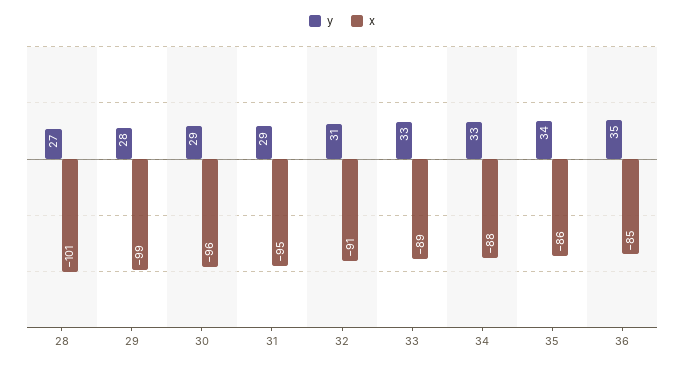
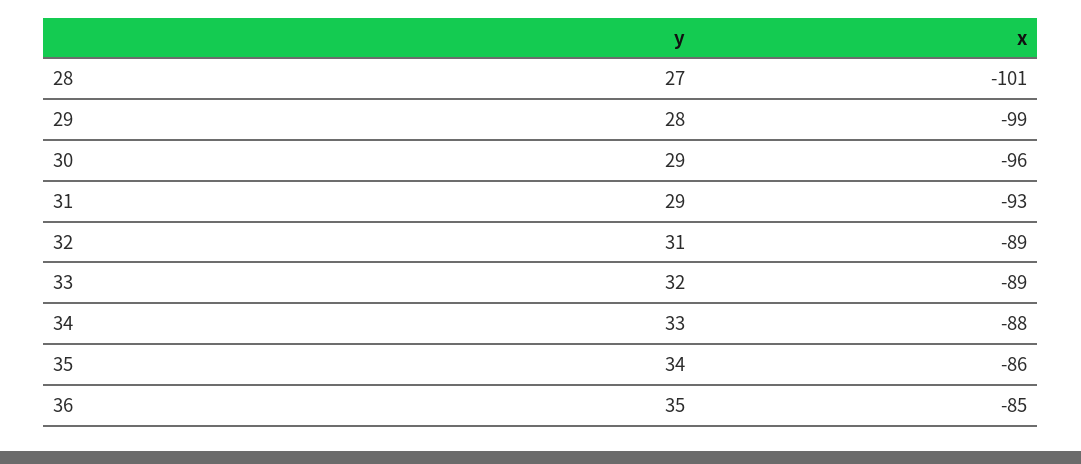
  {
    "y": {
      "28": 27,
      "29": 28,
      "30": 29,
      "31": 29,
      "32": 31,
-     "33": 33,
+     "33": 32,
      "34": 33,
      "35": 34,
      "36": 35
    },
    "x": {
      "28": -101,
      "29": -99,
      "30": -96,
-     "31": -95,
+     "31": -93,
-     "32": -91,
+     "32": -89,
      "33": -89,
      "34": -88,
      "35": -86,
      "36": -85
    }
  }

